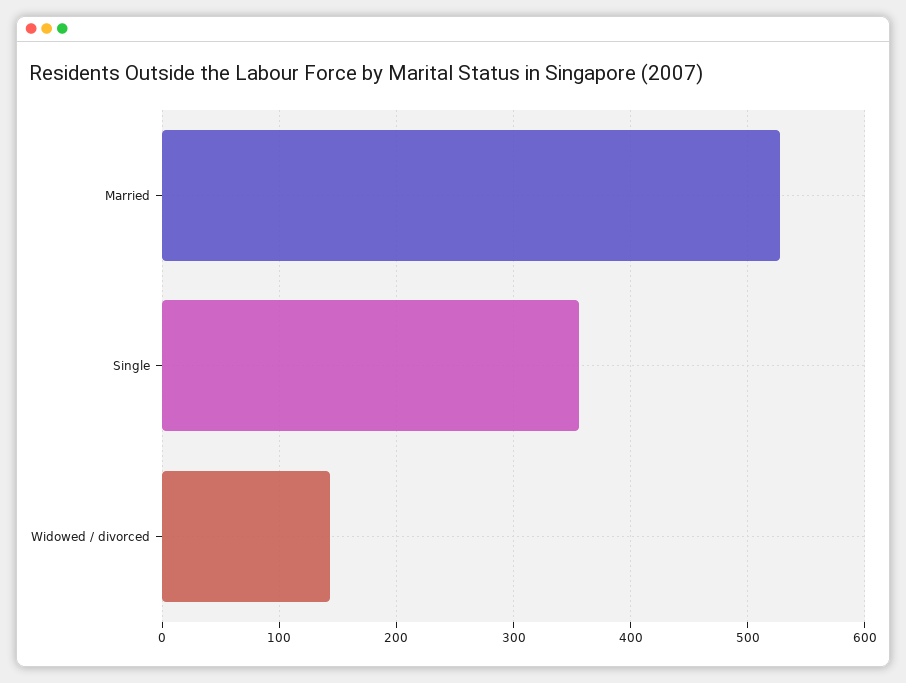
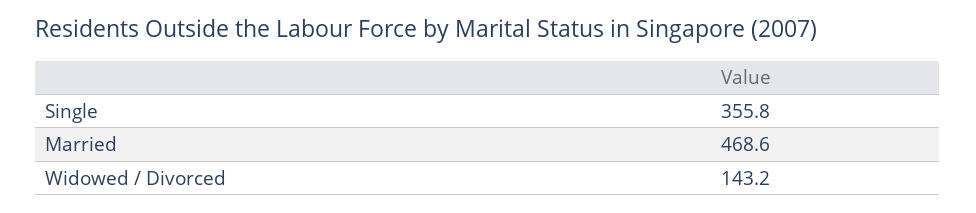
  {
-   "Married": 530,
+   "Married": 468.6,
    "Single": 355.8,
    "Widowed / divorced": 143.2
  }

